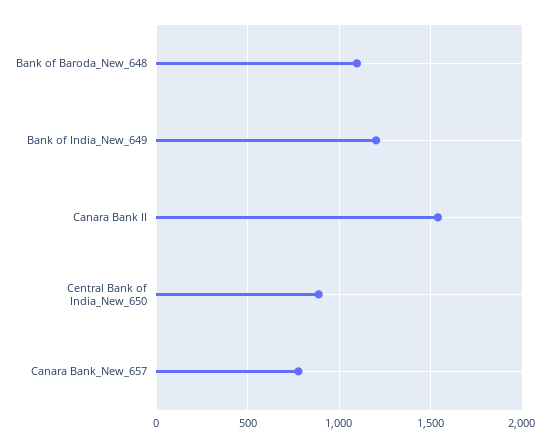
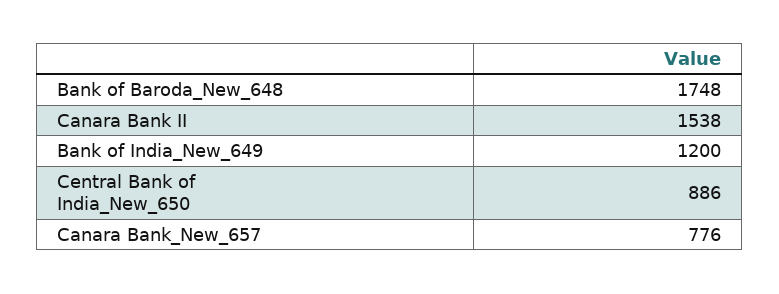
  {
-   "Bank of Baroda_New_648": 1100,
+   "Bank of Baroda_New_648": 1748,
    "Bank of India_New_649": 1200,
    "Canara Bank II": 1538,
    "Central Bank of India_New_650": 886,
    "Canara Bank_New_657": 776
  }

